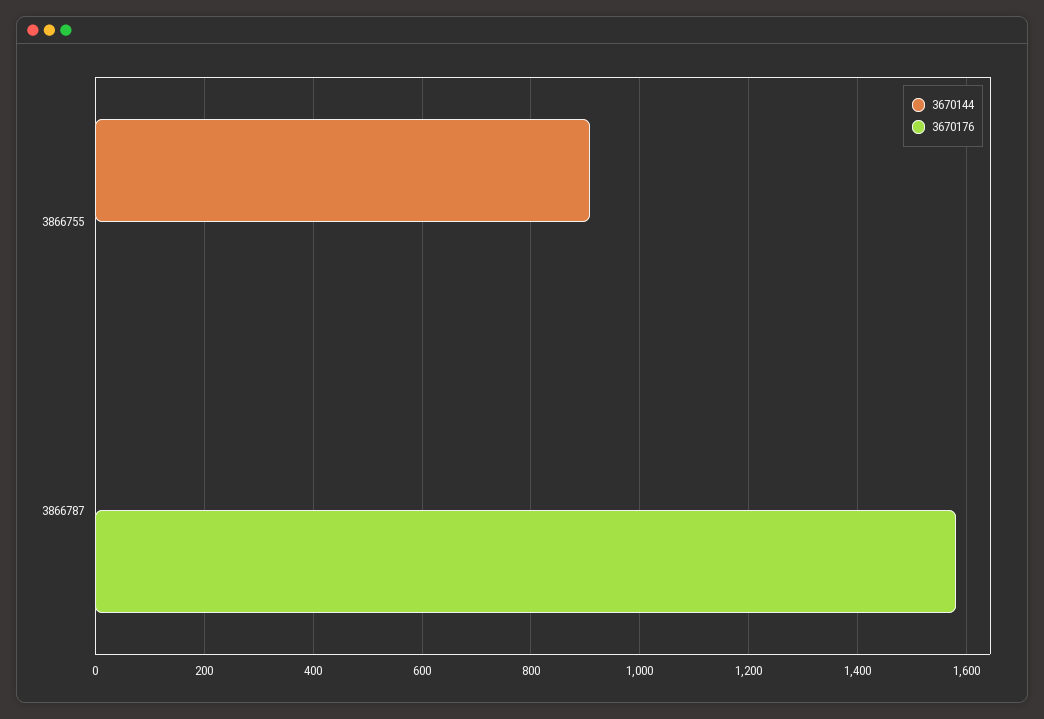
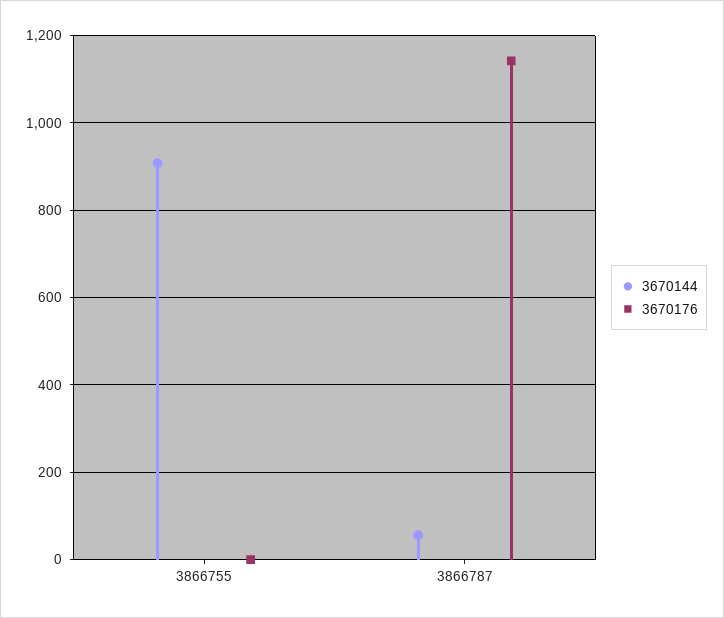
  {
    "3670144": {
      "3866755": 900,
-     "3866787": 0
+     "3866787": 60
    },
    "3670176": {
      "3866755": 0,
-     "3866787": 1580
+     "3866787": 1140
    }
  }

